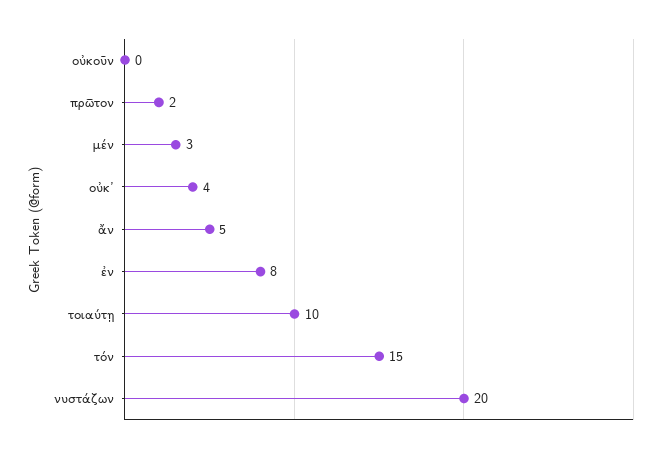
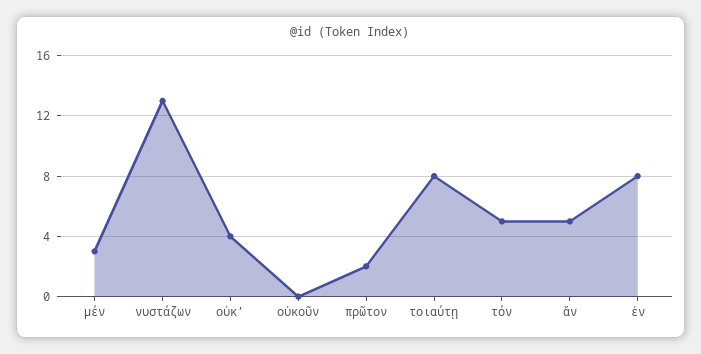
  {
    "οὐκοῦν": 0,
    "πρῶτον": 2,
    "μέν": 3,
    "οὐκʼ": 4,
    "ἄν": 5,
    "ἐν": 8,
-   "τοιαύτῃ": 10,
+   "τοιαύτῃ": 8,
-   "τόν": 15,
+   "τόν": 5,
-   "νυστάζων": 20
+   "νυστάζων": 13
  }

